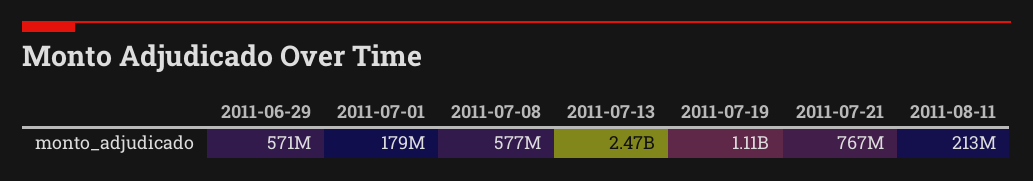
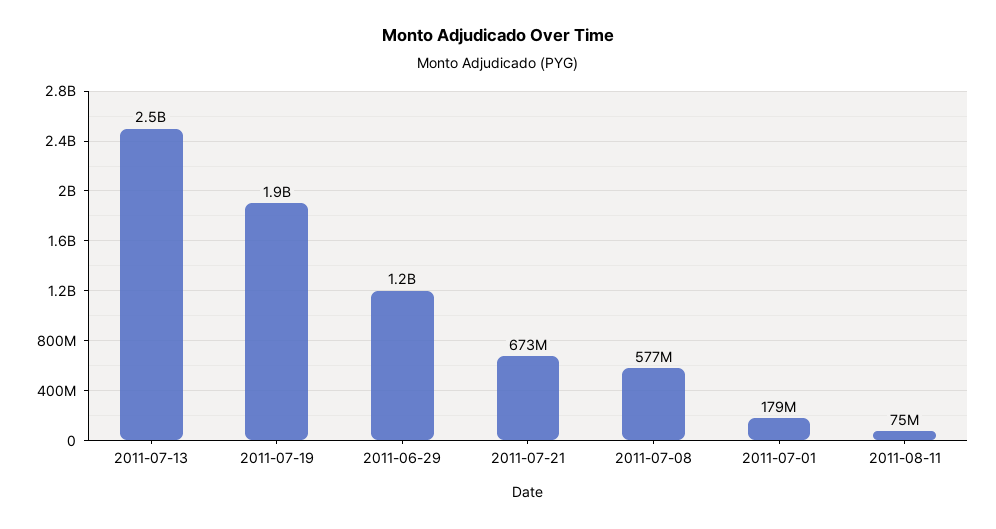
  {
-   "2011-06-29": 571000000,
+   "2011-06-29": 1200000000,
    "2011-07-01": 179000000,
    "2011-07-08": 577000000,
    "2011-07-13": 2470000000,
-   "2011-07-19": 1110000000,
+   "2011-07-19": 1900000000,
-   "2011-07-21": 767000000,
+   "2011-07-21": 673000000,
-   "2011-08-11": 213000000
+   "2011-08-11": 75000000
  }

